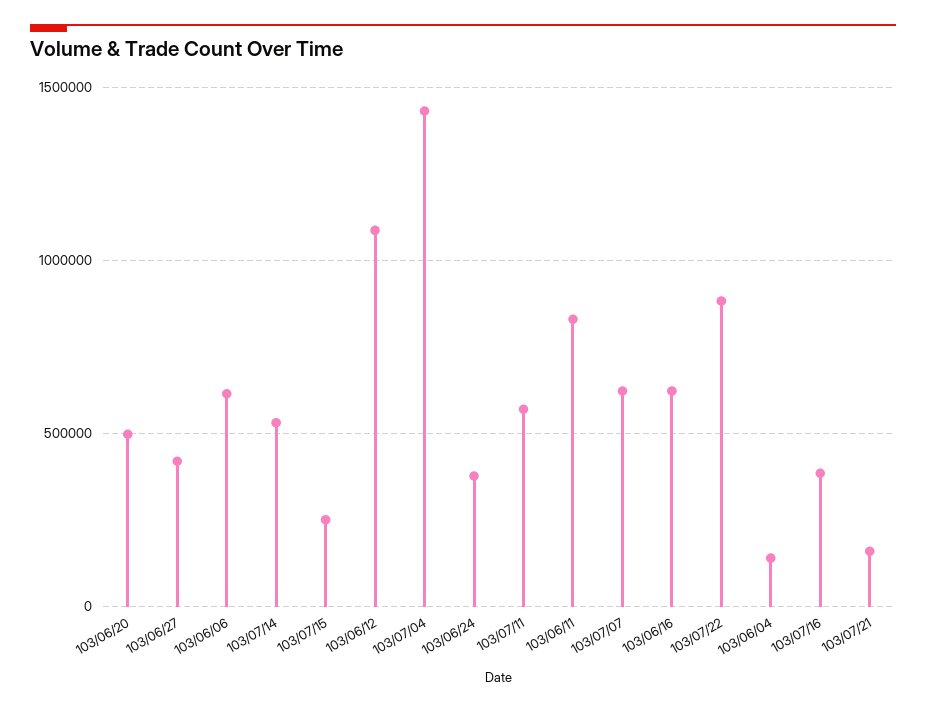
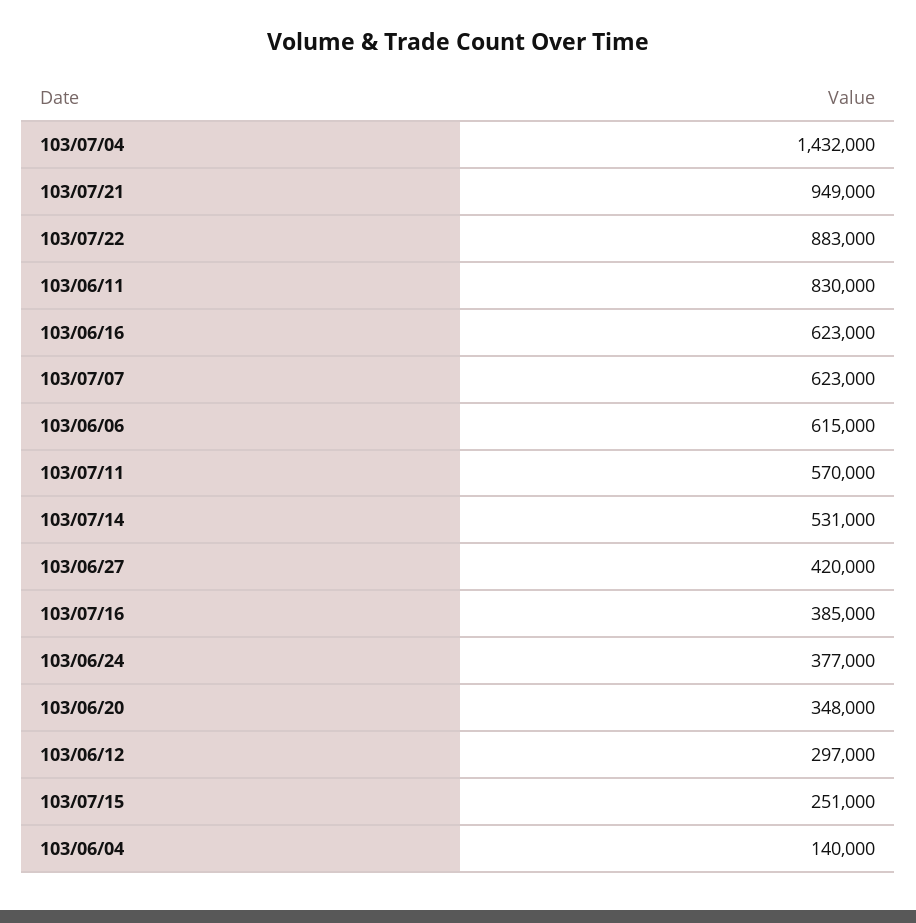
  {
-   "103/06/20": 500000,
+   "103/06/20": 348000,
    "103/06/27": 420000,
    "103/06/06": 615000,
    "103/07/14": 531000,
    "103/07/15": 251000,
-   "103/06/12": 1100000,
+   "103/06/12": 297000,
    "103/07/04": 1432000,
    "103/06/24": 377000,
    "103/07/11": 570000,
    "103/06/11": 830000,
    "103/07/07": 623000,
    "103/06/16": 623000,
    "103/07/22": 883000,
    "103/06/04": 140000,
    "103/07/16": 385000,
-   "103/07/21": 150000
+   "103/07/21": 949000
  }

